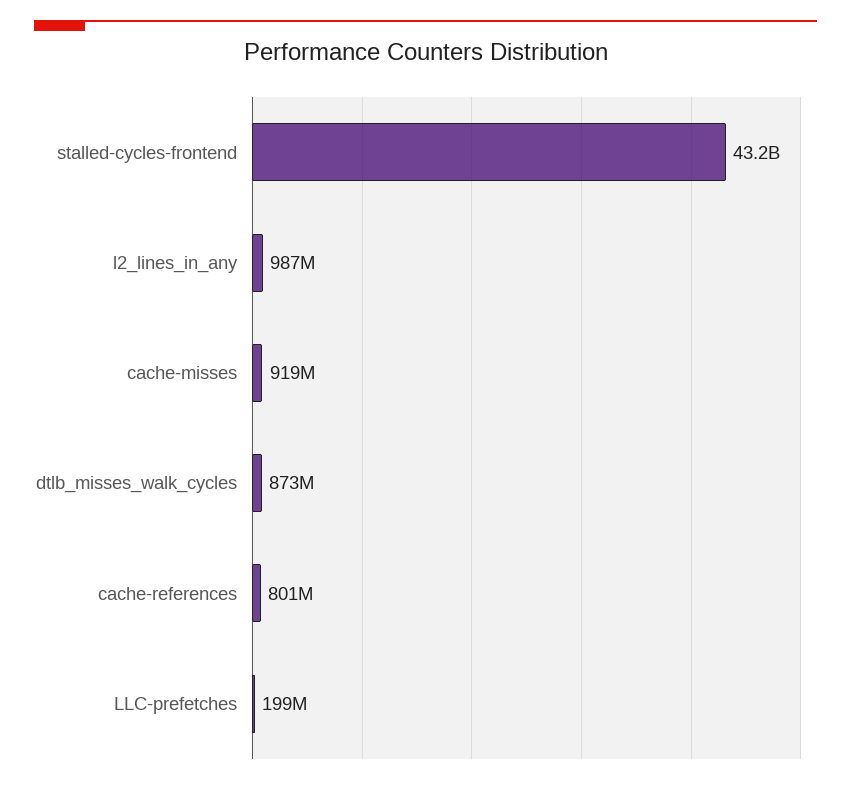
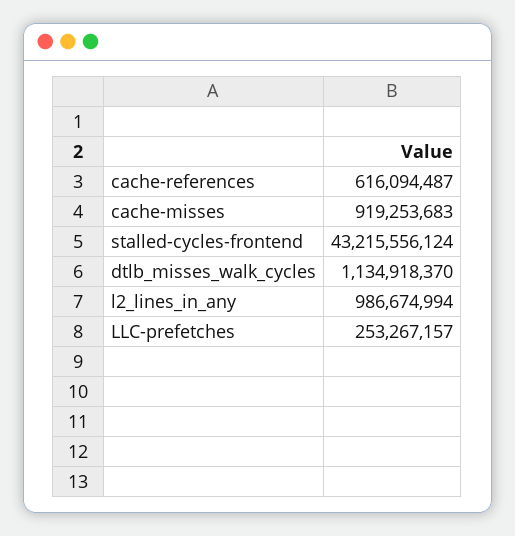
  {
    "stalled-cycles-frontend": 43215556124,
    "l2_lines_in_any": 986674994,
    "cache-misses": 919253683,
-   "dtlb_misses_walk_cycles": 873000000,
+   "dtlb_misses_walk_cycles": 1134918370,
-   "cache-references": 801000000,
+   "cache-references": 616094487,
-   "LLC-prefetches": 199000000
+   "LLC-prefetches": 253267157
  }

